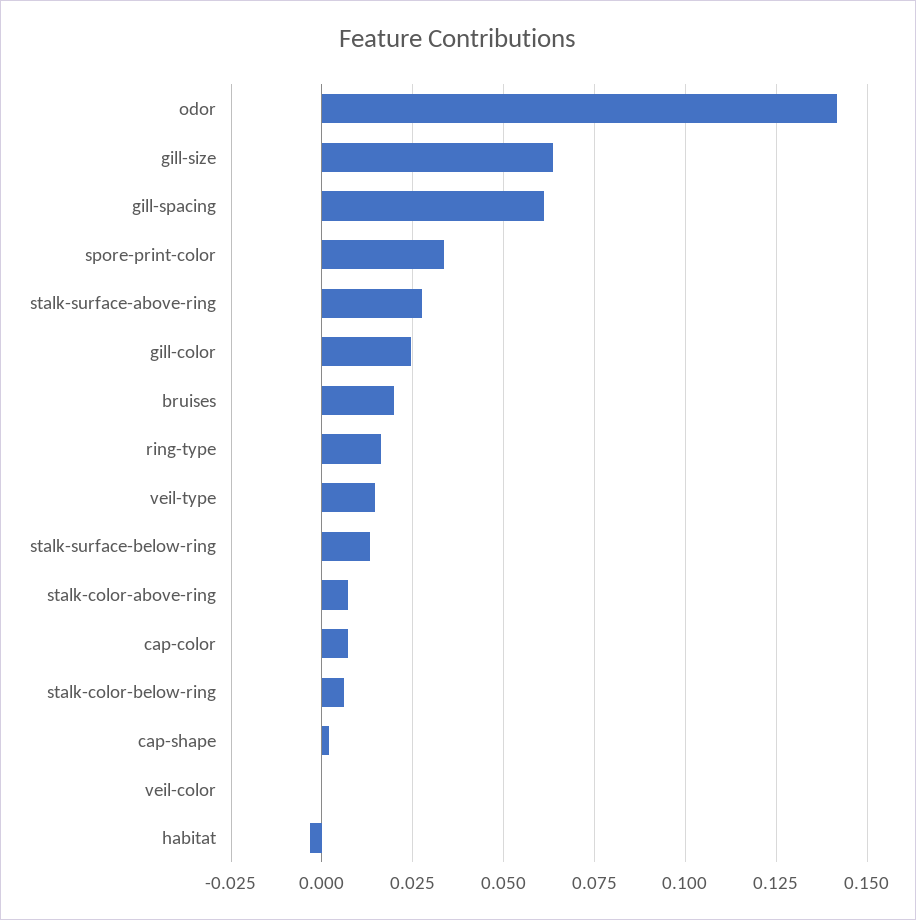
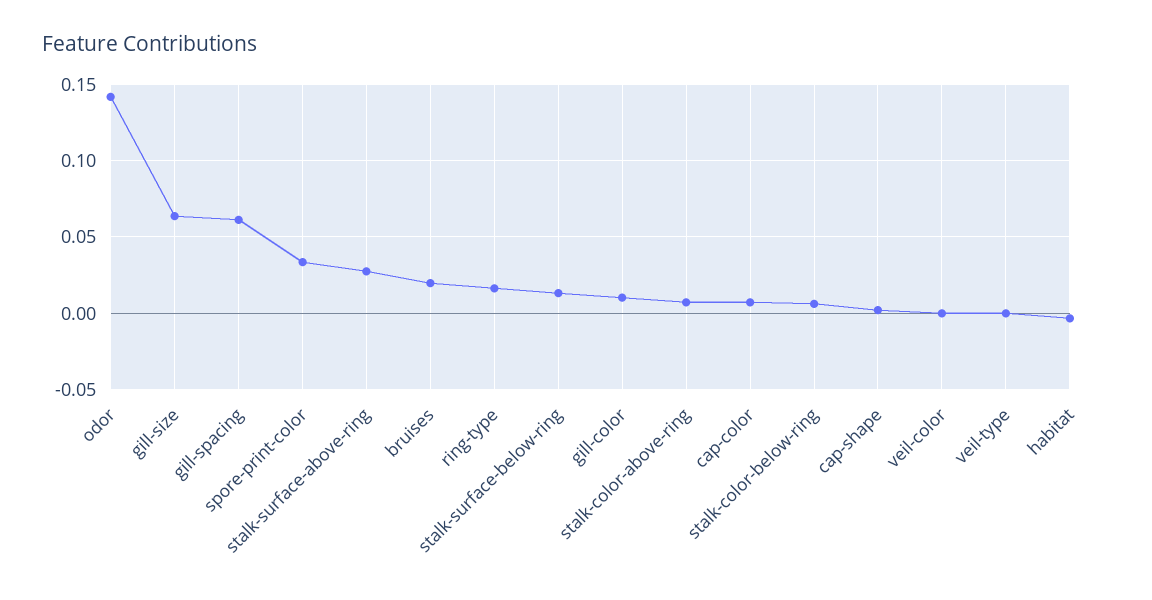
  {
    "odor": 0.1425,
    "gill-size": 0.0625,
    "gill-spacing": 0.06,
    "spore-print-color": 0.0325,
    "stalk-surface-above-ring": 0.0275,
-   "gill-color": 0.025,
+   "gill-color": 0.01,
    "bruises": 0.02,
    "ring-type": 0.0175,
-   "veil-type": 0.015,
+   "veil-type": 0,
    "stalk-surface-below-ring": 0.0125,
    "stalk-color-above-ring": 0.0075,
    "cap-color": 0.0075,
    "stalk-color-below-ring": 0.005,
    "cap-shape": 0.0025,
    "veil-color": 0,
    "habitat": -0.0025
  }

